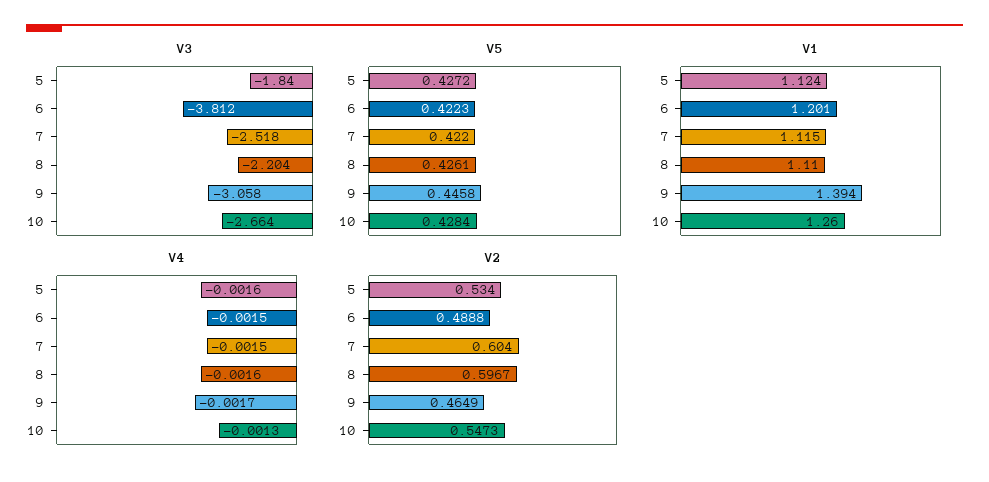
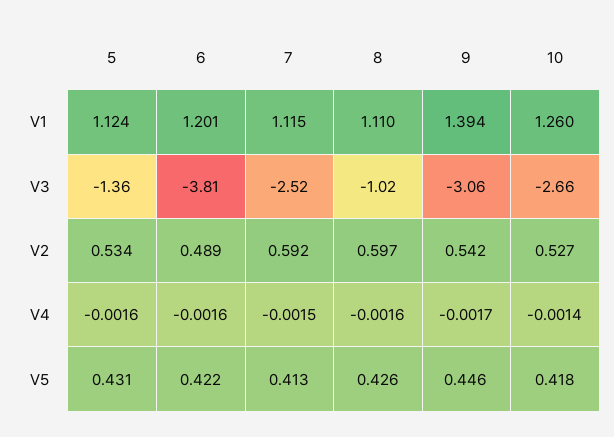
  {
    "V3": {
-     "5": -1.84,
+     "5": -1.36,
      "6": -3.812,
      "7": -2.518,
-     "8": -2.204,
+     "8": -1.02,
      "9": -3.058,
      "10": -2.664
    },
    "V5": {
-     "5": 0.4272,
+     "5": 0.431,
      "6": 0.4223,
-     "7": 0.422,
+     "7": 0.413,
      "8": 0.4261,
      "9": 0.4458,
-     "10": 0.4284
+     "10": 0.418
    },
    "V1": {
      "5": 1.124,
      "6": 1.201,
      "7": 1.115,
      "8": 1.11,
      "9": 1.394,
      "10": 1.26
    },
    "V4": {
      "5": -0.0016,
-     "6": -0.0015,
+     "6": -0.0016,
      "7": -0.0015,
      "8": -0.0016,
      "9": -0.0017,
-     "10": -0.0013
+     "10": -0.0014
    },
    "V2": {
      "5": 0.534,
      "6": 0.4888,
-     "7": 0.604,
+     "7": 0.592,
      "8": 0.5967,
-     "9": 0.4649,
+     "9": 0.542,
-     "10": 0.5473
+     "10": 0.527
    }
  }

